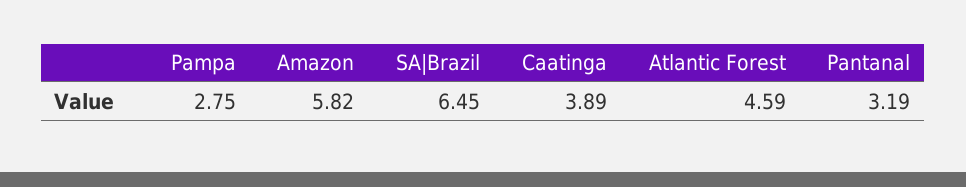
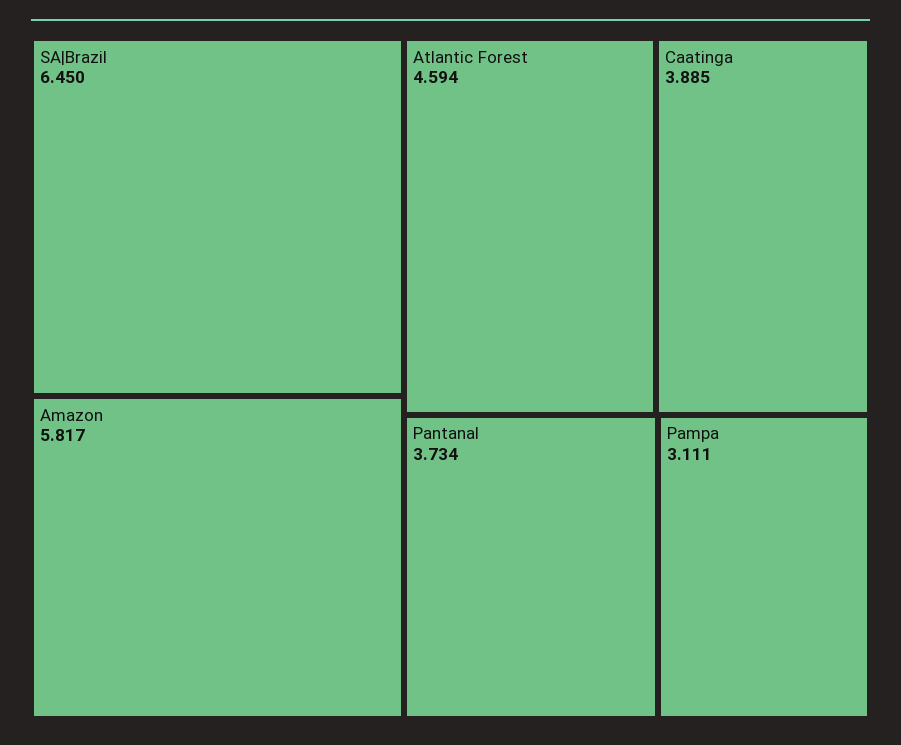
  {
-   "Pampa": 2.75,
+   "Pampa": 3.111,
    "Amazon": 5.817,
    "SA|Brazil": 6.45,
    "Caatinga": 3.885,
    "Atlantic Forest": 4.594,
-   "Pantanal": 3.19
+   "Pantanal": 3.734
  }

